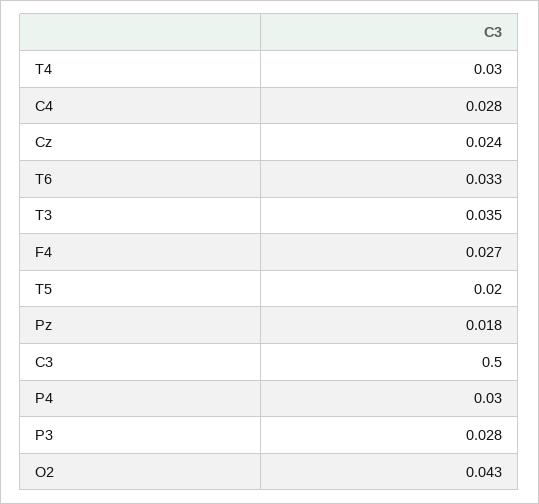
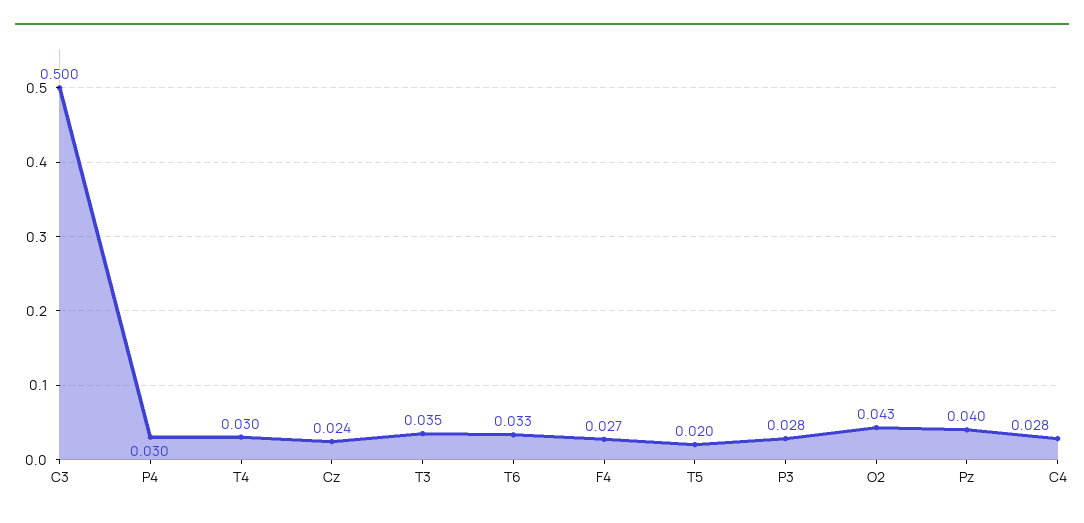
  {
    "T4": 0.03,
    "C4": 0.028,
    "Cz": 0.024,
    "T6": 0.033,
    "T3": 0.035,
    "F4": 0.027,
    "T5": 0.02,
-   "Pz": 0.018,
+   "Pz": 0.04,
    "C3": 0.5,
    "P4": 0.03,
    "P3": 0.028,
    "O2": 0.043
  }

